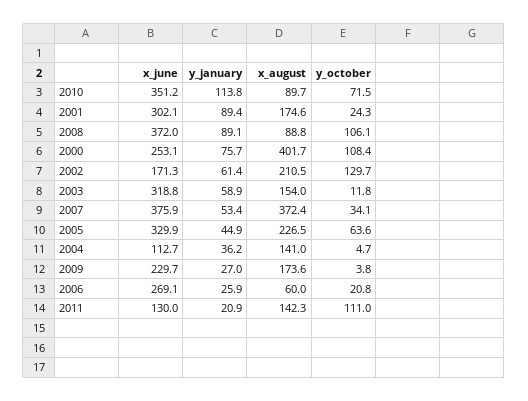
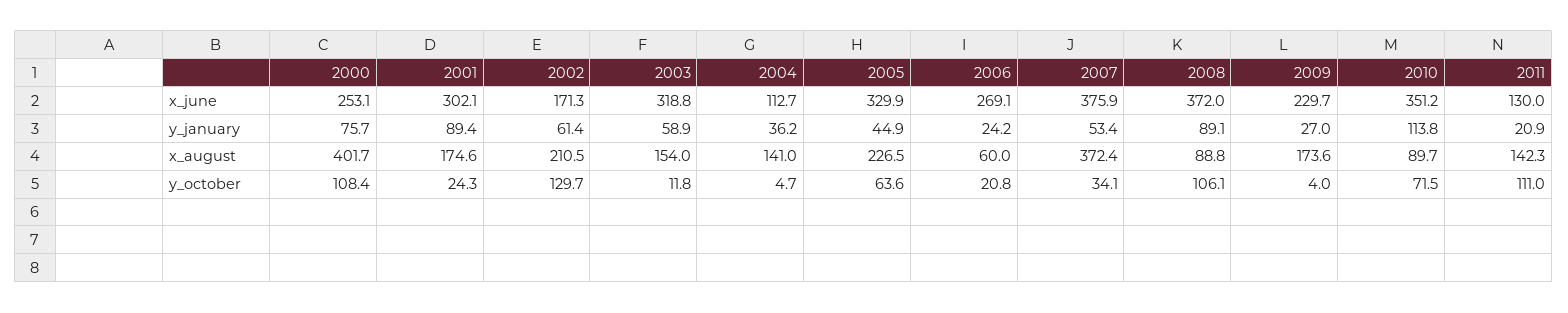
  {
    "x_june": {
      "2010": 351.2,
      "2001": 302.1,
      "2008": 372,
      "2000": 253.1,
      "2002": 171.3,
      "2003": 318.8,
      "2007": 375.9,
      "2005": 329.9,
      "2004": 112.7,
      "2009": 229.7,
      "2006": 269.1,
      "2011": 130
    },
    "y_january": {
      "2010": 113.8,
      "2001": 89.4,
      "2008": 89.1,
      "2000": 75.7,
      "2002": 61.4,
      "2003": 58.9,
      "2007": 53.4,
      "2005": 44.9,
      "2004": 36.2,
      "2009": 27,
-     "2006": 25.9,
+     "2006": 24.2,
      "2011": 20.9
    },
    "x_august": {
      "2010": 89.7,
      "2001": 174.6,
      "2008": 88.8,
      "2000": 401.7,
      "2002": 210.5,
      "2003": 154,
      "2007": 372.4,
      "2005": 226.5,
      "2004": 141,
      "2009": 173.6,
      "2006": 60,
      "2011": 142.3
    },
    "y_october": {
      "2010": 71.5,
      "2001": 24.3,
      "2008": 106.1,
      "2000": 108.4,
      "2002": 129.7,
      "2003": 11.8,
      "2007": 34.1,
      "2005": 63.6,
      "2004": 4.7,
-     "2009": 3.8,
+     "2009": 4,
      "2006": 20.8,
      "2011": 111
    }
  }

